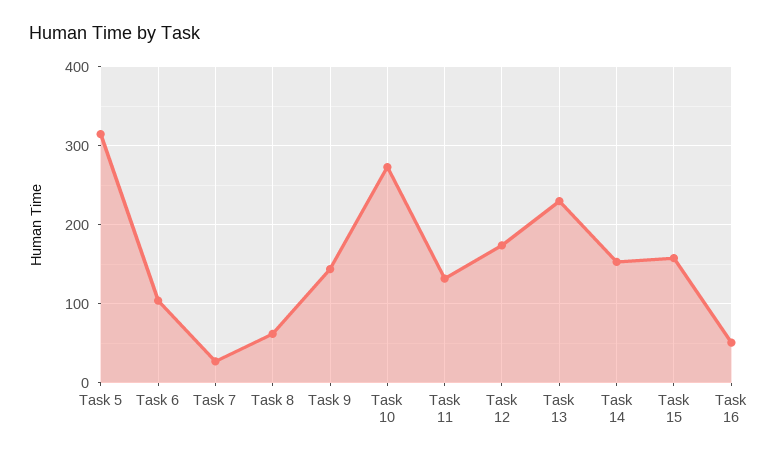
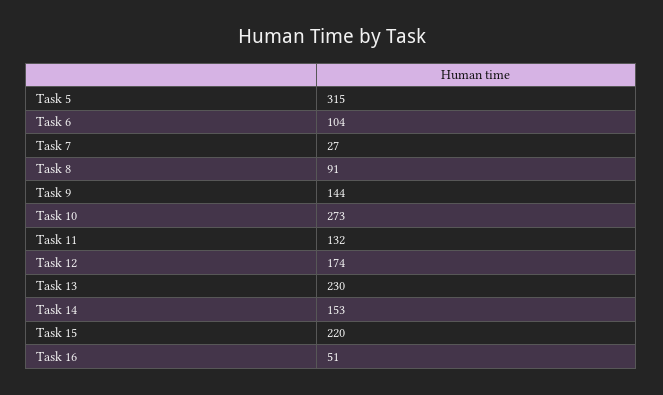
  {
    "Task 5": 315,
    "Task 6": 104,
    "Task 7": 27,
-   "Task 8": 60,
+   "Task 8": 91,
    "Task 9": 144,
    "Task 10": 273,
    "Task 11": 132,
    "Task 12": 174,
    "Task 13": 230,
    "Task 14": 153,
-   "Task 15": 160,
+   "Task 15": 220,
    "Task 16": 51
  }

